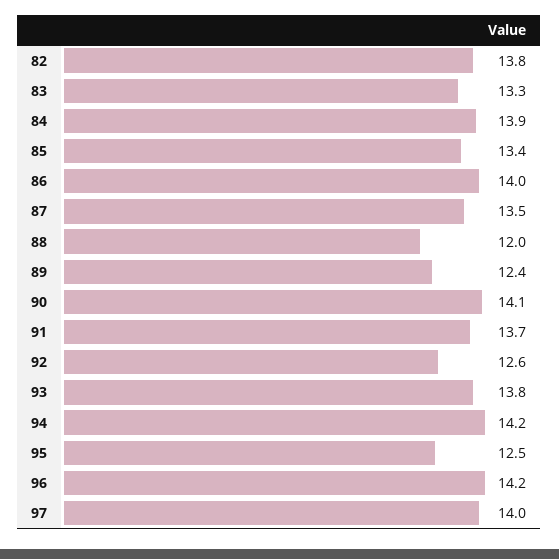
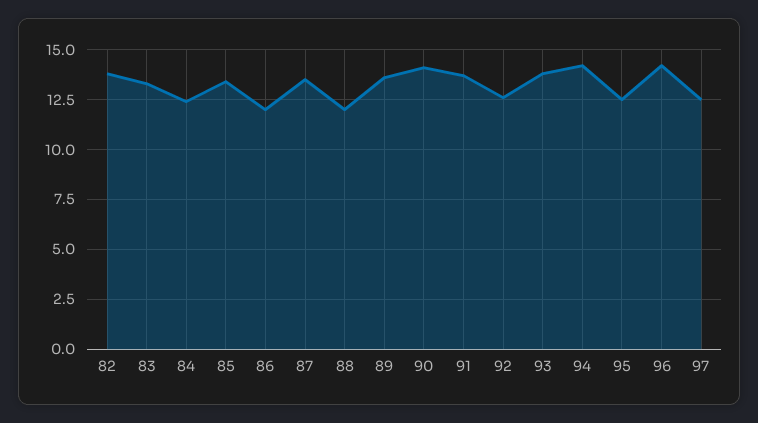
  {
    "82": 13.8,
    "83": 13.3,
-   "84": 13.9,
+   "84": 12.5,
    "85": 13.4,
-   "86": 14,
+   "86": 12,
    "87": 13.5,
    "88": 12,
-   "89": 12.4,
+   "89": 13.5,
    "90": 14.1,
    "91": 13.7,
    "92": 12.6,
    "93": 13.8,
    "94": 14.2,
    "95": 12.5,
    "96": 14.2,
-   "97": 14
+   "97": 12.5
  }

